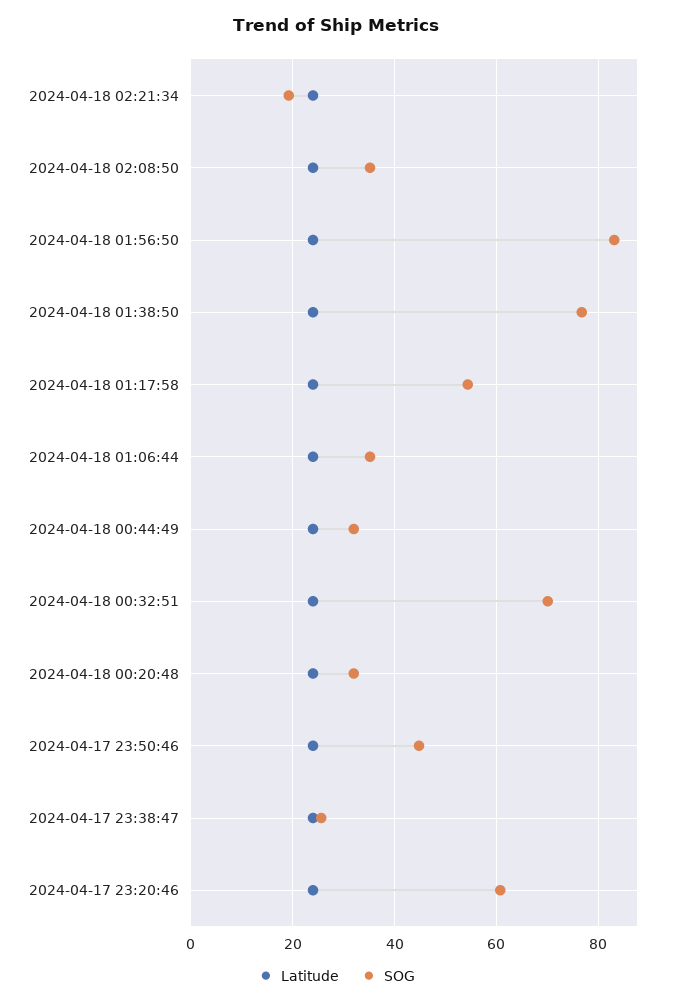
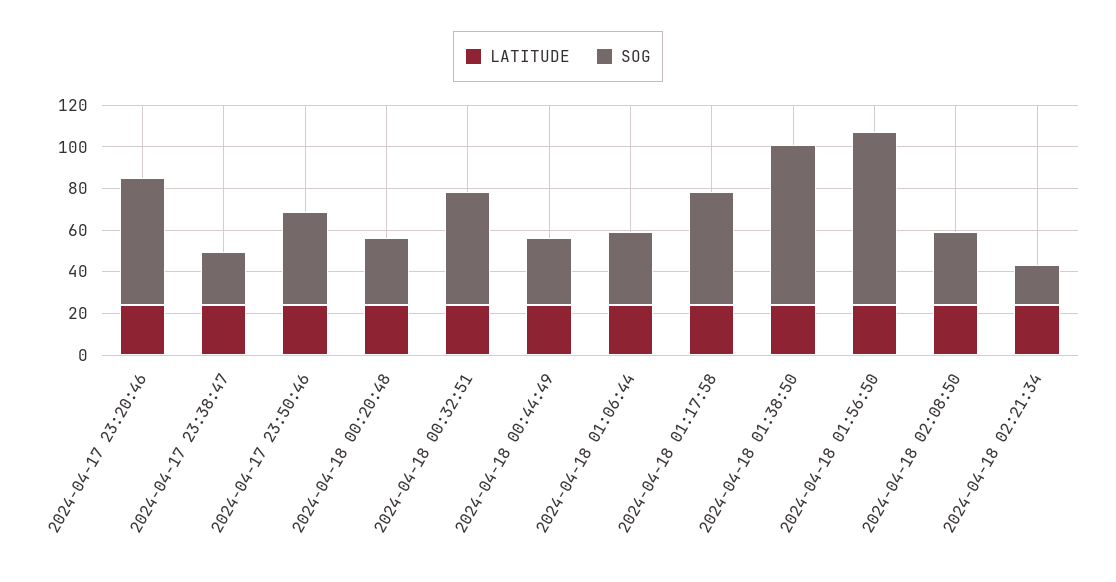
  {
    "Latitude": {
      "2024-04-18 02:21:34": 24,
      "2024-04-18 02:08:50": 24,
      "2024-04-18 01:56:50": 24,
      "2024-04-18 01:38:50": 24,
      "2024-04-18 01:17:58": 24,
      "2024-04-18 01:06:44": 24,
      "2024-04-18 00:44:49": 24,
      "2024-04-18 00:32:51": 24,
      "2024-04-18 00:20:48": 24,
      "2024-04-17 23:50:46": 24,
      "2024-04-17 23:38:47": 24,
      "2024-04-17 23:20:46": 24
    },
    "SOG": {
      "2024-04-18 02:21:34": 20,
      "2024-04-18 02:08:50": 36,
      "2024-04-18 01:56:50": 84,
      "2024-04-18 01:38:50": 76,
      "2024-04-18 01:17:58": 54,
      "2024-04-18 01:06:44": 36,
      "2024-04-18 00:44:49": 32,
-     "2024-04-18 00:32:51": 70,
+     "2024-04-18 00:32:51": 55,
      "2024-04-18 00:20:48": 32,
      "2024-04-17 23:50:46": 44,
      "2024-04-17 23:38:47": 26,
      "2024-04-17 23:20:46": 60
    }
  }

